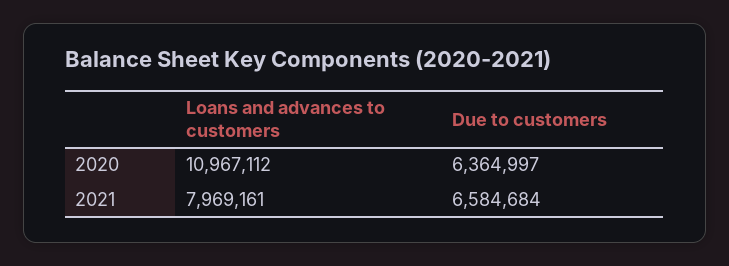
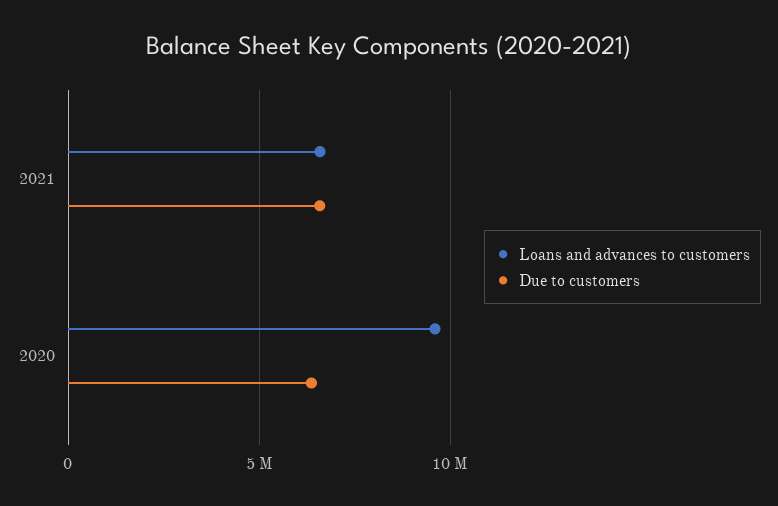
  {
    "Loans and advances to customers": {
-     "2020": 10967112,
+     "2020": 9500000,
-     "2021": 7969161
+     "2021": 6500000
    },
    "Due to customers": {
      "2020": 6364997,
      "2021": 6584684
    }
  }

